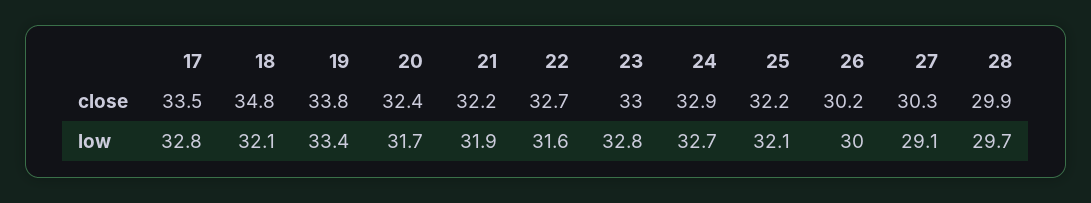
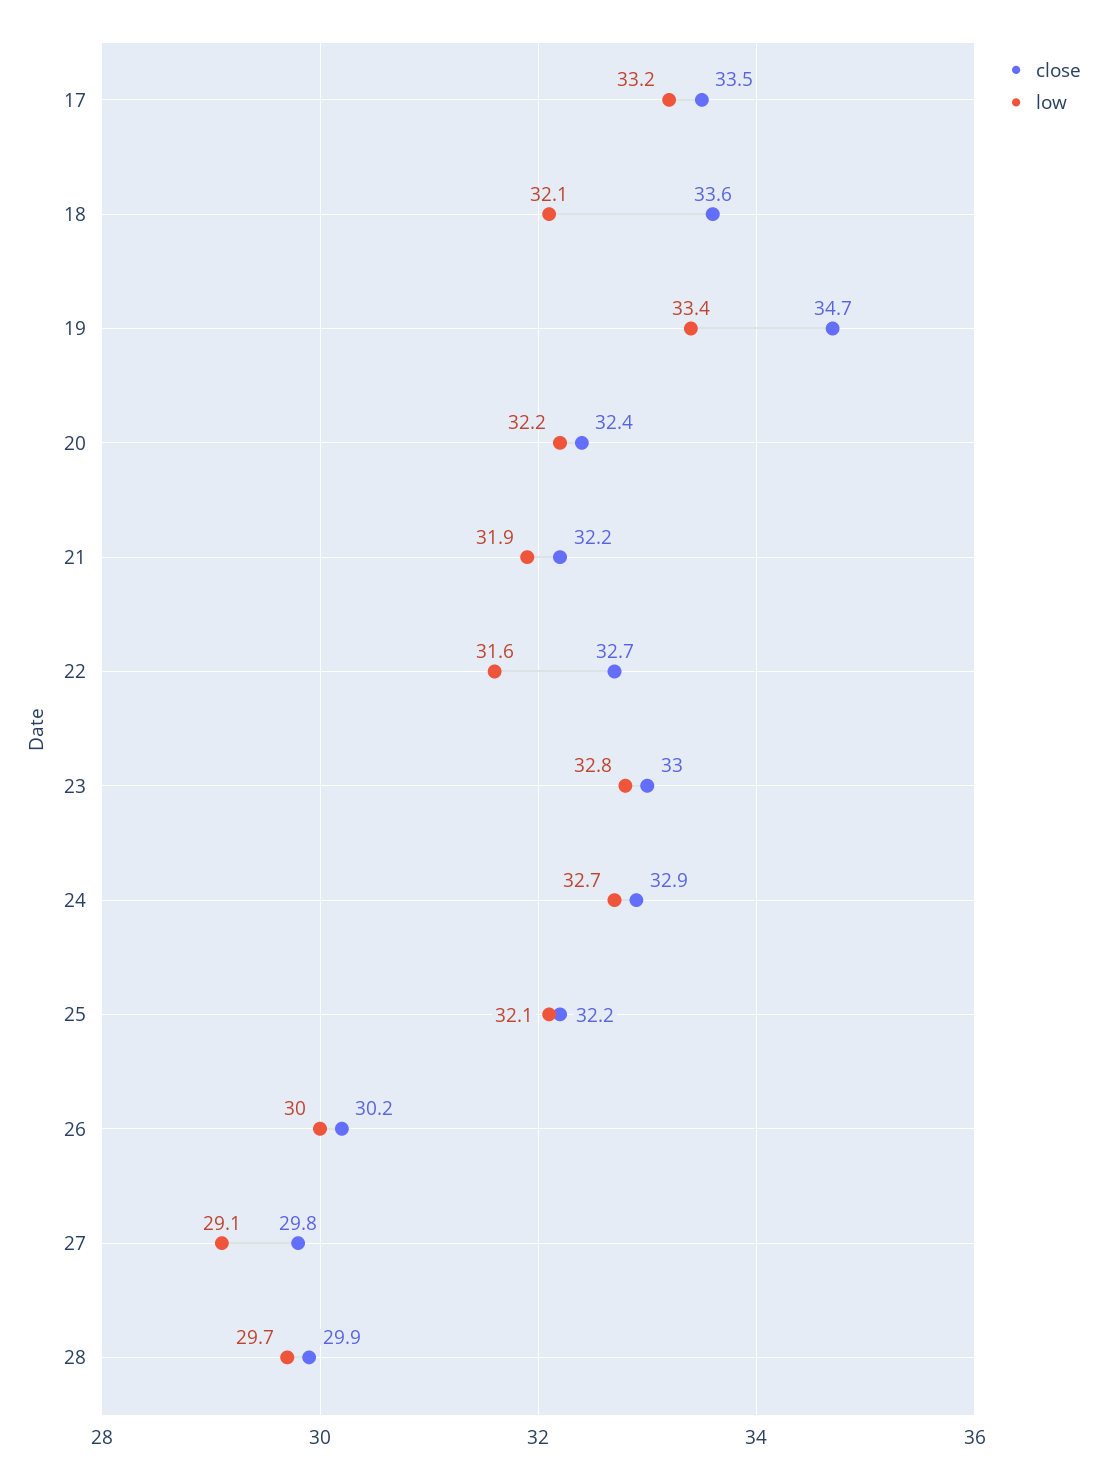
  {
    "close": {
      "17": 33.5,
-     "18": 34.8,
+     "18": 33.6,
-     "19": 33.8,
+     "19": 34.7,
      "20": 32.4,
      "21": 32.2,
      "22": 32.7,
      "23": 33,
      "24": 32.9,
      "25": 32.2,
      "26": 30.2,
-     "27": 30.3,
+     "27": 29.8,
      "28": 29.9
    },
    "low": {
-     "17": 32.8,
+     "17": 33.2,
      "18": 32.1,
      "19": 33.4,
-     "20": 31.7,
+     "20": 32.2,
      "21": 31.9,
      "22": 31.6,
      "23": 32.8,
      "24": 32.7,
      "25": 32.1,
      "26": 30,
      "27": 29.1,
      "28": 29.7
    }
  }

